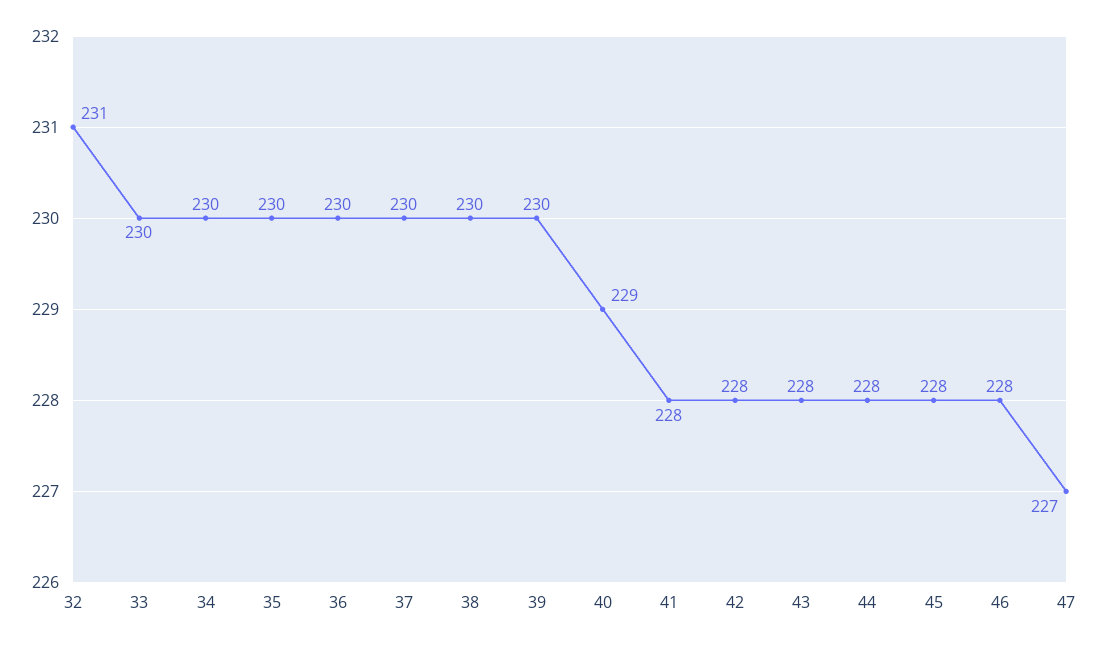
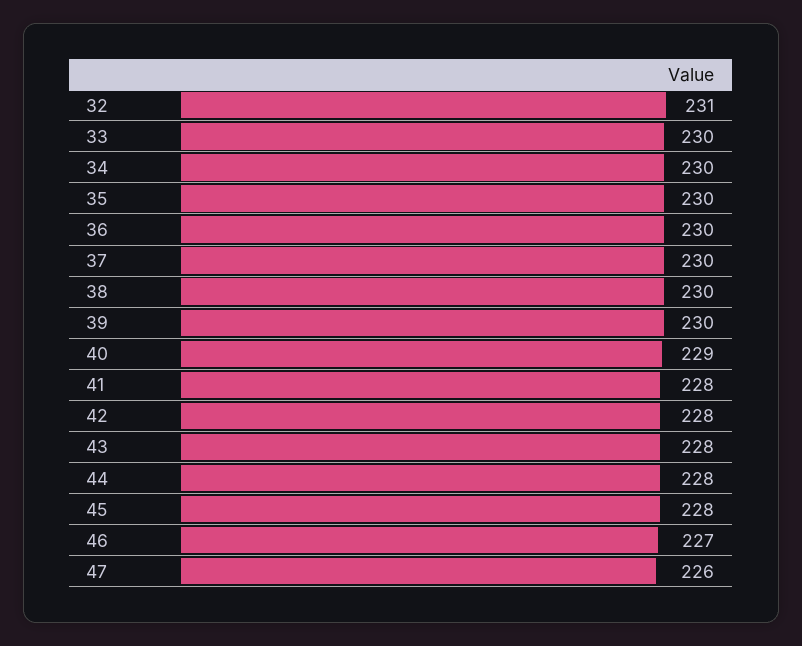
  {
    "32": 231,
    "33": 230,
    "34": 230,
    "35": 230,
    "36": 230,
    "37": 230,
    "38": 230,
    "39": 230,
    "40": 229,
    "41": 228,
    "42": 228,
    "43": 228,
    "44": 228,
    "45": 228,
-   "46": 228,
+   "46": 227,
-   "47": 227
+   "47": 226
  }

